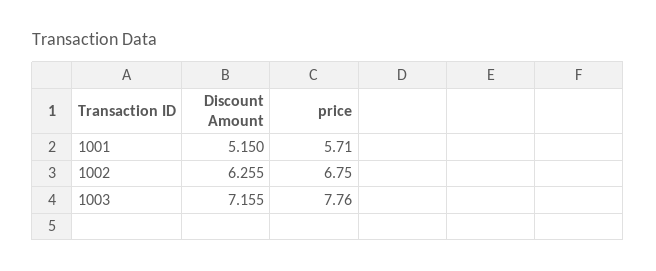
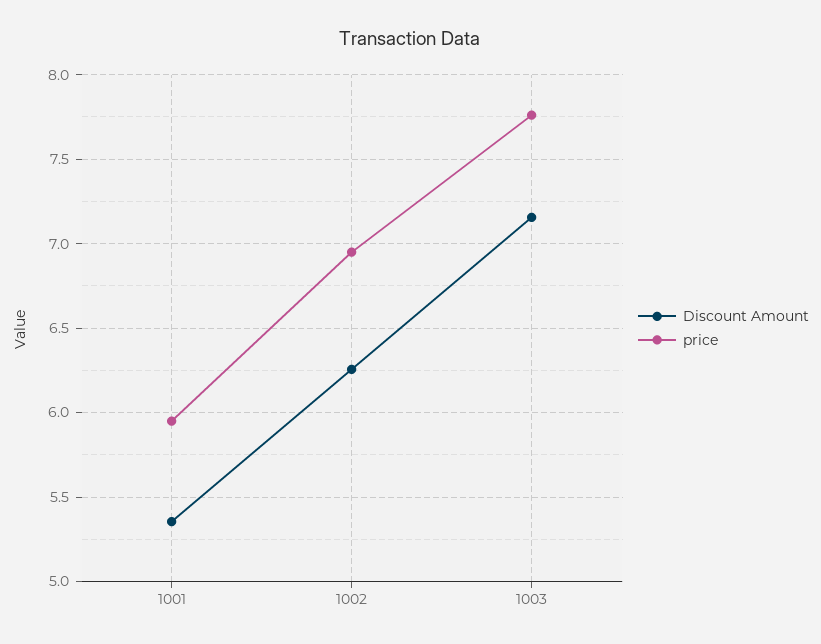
  {
    "Discount Amount": {
-     "1001": 5.15,
+     "1001": 5.35,
      "1002": 6.255,
      "1003": 7.155
    },
    "price": {
-     "1001": 5.71,
+     "1001": 5.95,
-     "1002": 6.75,
+     "1002": 6.95,
      "1003": 7.76
    }
  }

